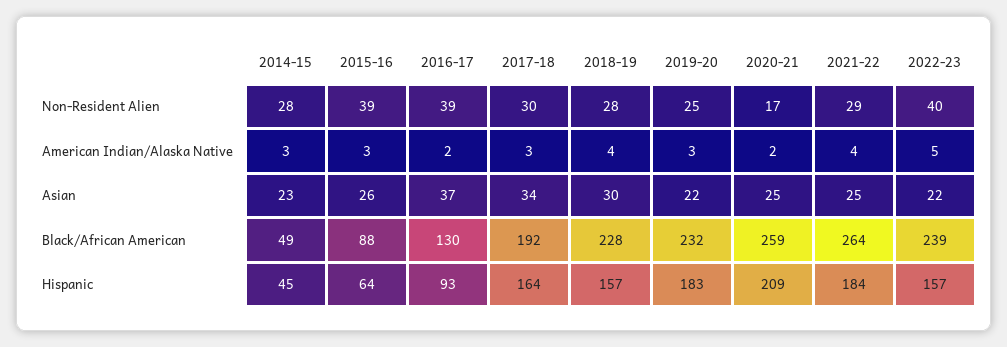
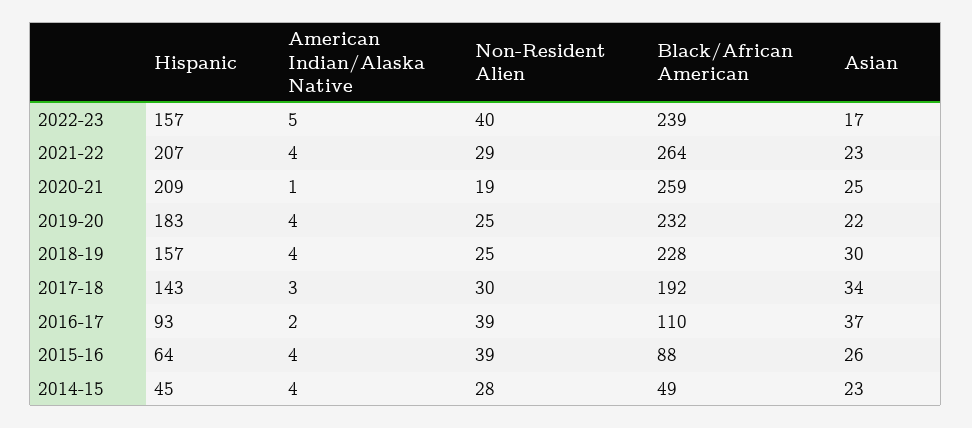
  {
    "2014-15": {
      "Non-Resident Alien": 28,
-     "American Indian/Alaska Native": 3,
+     "American Indian/Alaska Native": 4,
      "Asian": 23,
      "Black/African American": 49,
      "Hispanic": 45
    },
    "2015-16": {
      "Non-Resident Alien": 39,
-     "American Indian/Alaska Native": 3,
+     "American Indian/Alaska Native": 4,
      "Asian": 26,
      "Black/African American": 88,
      "Hispanic": 64
    },
    "2016-17": {
      "Non-Resident Alien": 39,
      "American Indian/Alaska Native": 2,
      "Asian": 37,
-     "Black/African American": 130,
+     "Black/African American": 110,
      "Hispanic": 93
    },
    "2017-18": {
      "Non-Resident Alien": 30,
      "American Indian/Alaska Native": 3,
      "Asian": 34,
      "Black/African American": 192,
-     "Hispanic": 164
+     "Hispanic": 143
    },
    "2018-19": {
-     "Non-Resident Alien": 28,
+     "Non-Resident Alien": 25,
      "American Indian/Alaska Native": 4,
      "Asian": 30,
      "Black/African American": 228,
      "Hispanic": 157
    },
    "2019-20": {
      "Non-Resident Alien": 25,
-     "American Indian/Alaska Native": 3,
+     "American Indian/Alaska Native": 4,
      "Asian": 22,
      "Black/African American": 232,
      "Hispanic": 183
    },
    "2020-21": {
-     "Non-Resident Alien": 17,
+     "Non-Resident Alien": 19,
-     "American Indian/Alaska Native": 2,
+     "American Indian/Alaska Native": 1,
      "Asian": 25,
      "Black/African American": 259,
      "Hispanic": 209
    },
    "2021-22": {
      "Non-Resident Alien": 29,
      "American Indian/Alaska Native": 4,
-     "Asian": 25,
+     "Asian": 23,
      "Black/African American": 264,
-     "Hispanic": 184
+     "Hispanic": 207
    },
    "2022-23": {
      "Non-Resident Alien": 40,
      "American Indian/Alaska Native": 5,
-     "Asian": 22,
+     "Asian": 17,
      "Black/African American": 239,
      "Hispanic": 157
    }
  }

